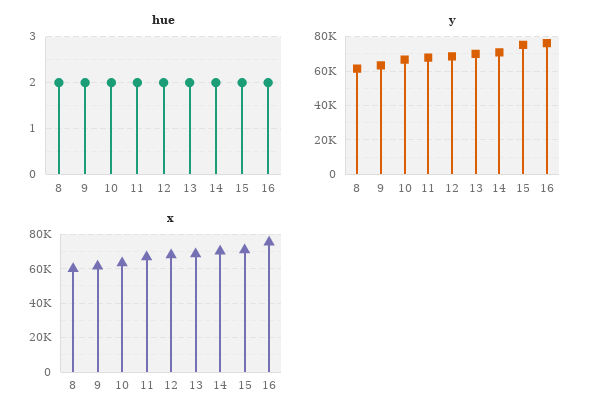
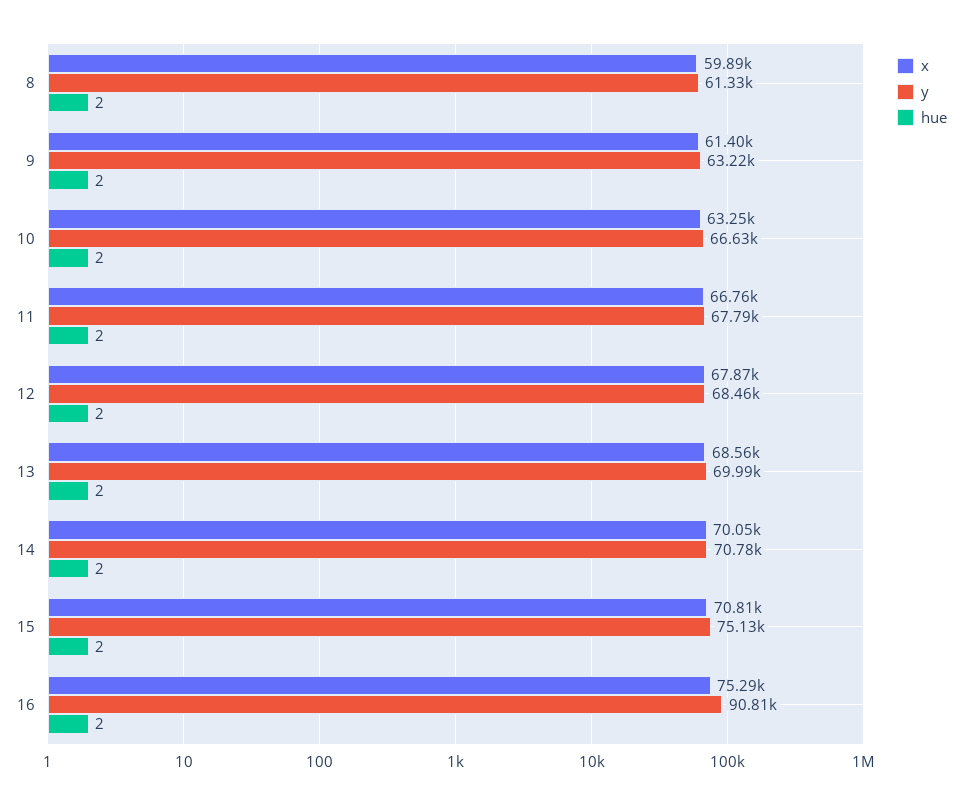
  {
    "hue": {
      "8": 2,
      "9": 2,
      "10": 2,
      "11": 2,
      "12": 2,
      "13": 2,
      "14": 2,
      "15": 2,
      "16": 2
    },
    "y": {
      "8": 61330,
      "9": 63220,
      "10": 66630,
      "11": 67790,
      "12": 68460,
      "13": 69990,
      "14": 70780,
      "15": 75130,
-     "16": 75000
+     "16": 90810
    },
    "x": {
      "8": 59890,
      "9": 61400,
      "10": 63250,
      "11": 66760,
      "12": 67870,
      "13": 68560,
      "14": 70050,
      "15": 70810,
      "16": 75290
    }
  }

